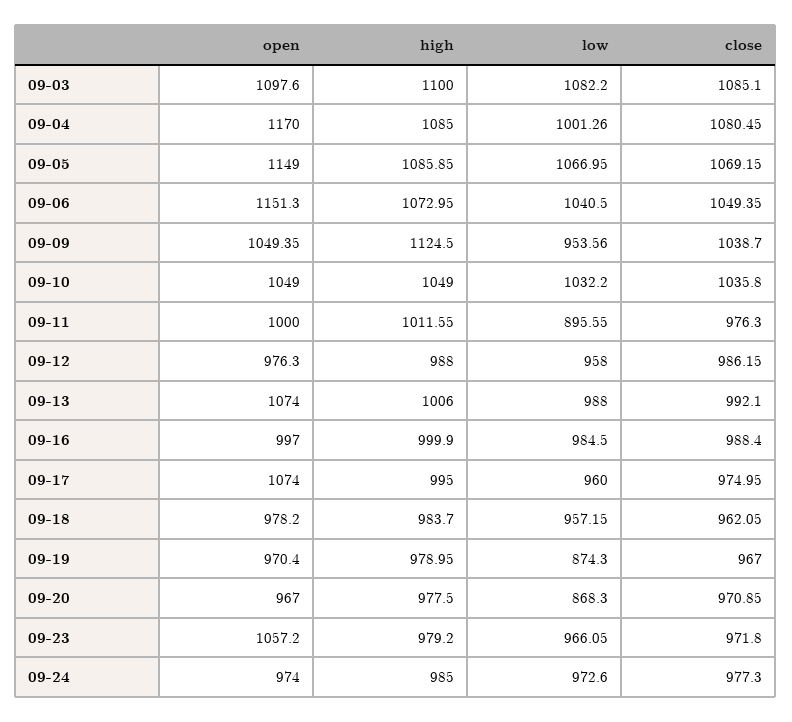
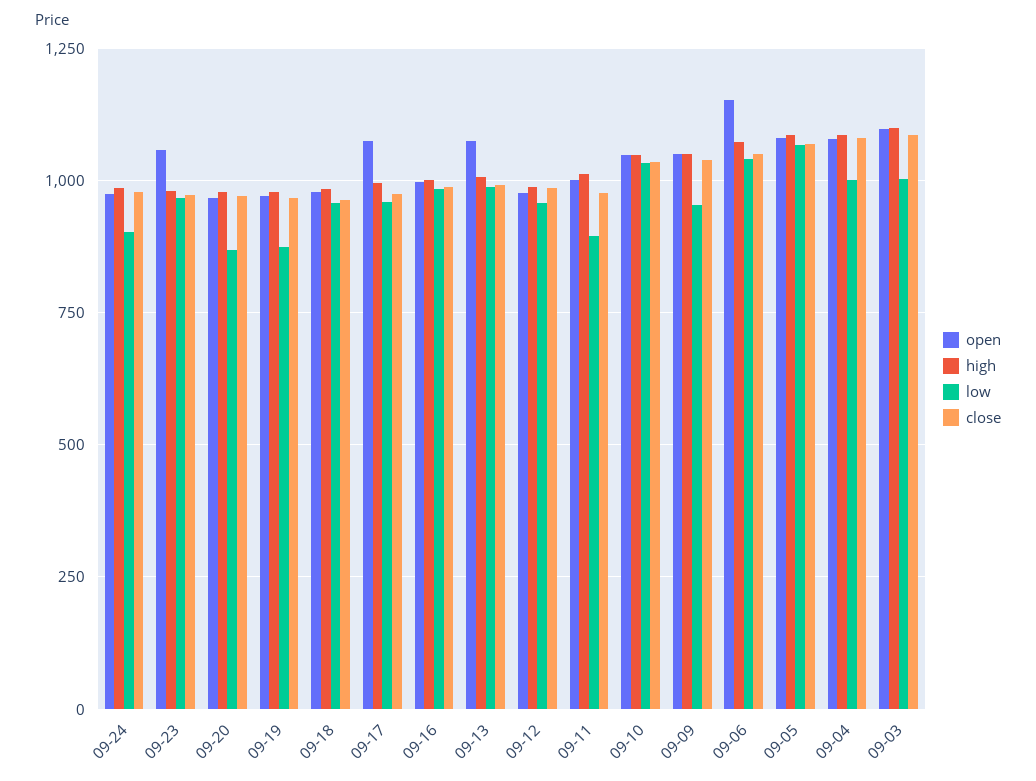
  {
    "open": {
      "09-03": 1097.6,
-     "09-04": 1170,
+     "09-04": 1075,
-     "09-05": 1149,
+     "09-05": 1075,
      "09-06": 1151.3,
      "09-09": 1049.35,
      "09-10": 1049,
      "09-11": 1000,
      "09-12": 976.3,
      "09-13": 1074,
      "09-16": 997,
      "09-17": 1074,
      "09-18": 978.2,
      "09-19": 970.4,
      "09-20": 967,
      "09-23": 1057.2,
      "09-24": 974
    },
    "high": {
      "09-03": 1100,
      "09-04": 1085,
      "09-05": 1085.85,
      "09-06": 1072.95,
-     "09-09": 1124.5,
+     "09-09": 1050,
      "09-10": 1049,
      "09-11": 1011.55,
      "09-12": 988,
      "09-13": 1006,
      "09-16": 999.9,
      "09-17": 995,
      "09-18": 983.7,
      "09-19": 978.95,
      "09-20": 977.5,
      "09-23": 979.2,
      "09-24": 985
    },
    "low": {
-     "09-03": 1082.2,
+     "09-03": 1000,
      "09-04": 1001.26,
      "09-05": 1066.95,
      "09-06": 1040.5,
      "09-09": 953.56,
      "09-10": 1032.2,
      "09-11": 895.55,
      "09-12": 958,
      "09-13": 988,
      "09-16": 984.5,
      "09-17": 960,
      "09-18": 957.15,
      "09-19": 874.3,
      "09-20": 868.3,
      "09-23": 966.05,
-     "09-24": 972.6
+     "09-24": 900
    },
    "close": {
      "09-03": 1085.1,
      "09-04": 1080.45,
      "09-05": 1069.15,
      "09-06": 1049.35,
      "09-09": 1038.7,
      "09-10": 1035.8,
      "09-11": 976.3,
      "09-12": 986.15,
      "09-13": 992.1,
      "09-16": 988.4,
      "09-17": 974.95,
      "09-18": 962.05,
      "09-19": 967,
      "09-20": 970.85,
      "09-23": 971.8,
      "09-24": 977.3
    }
  }

